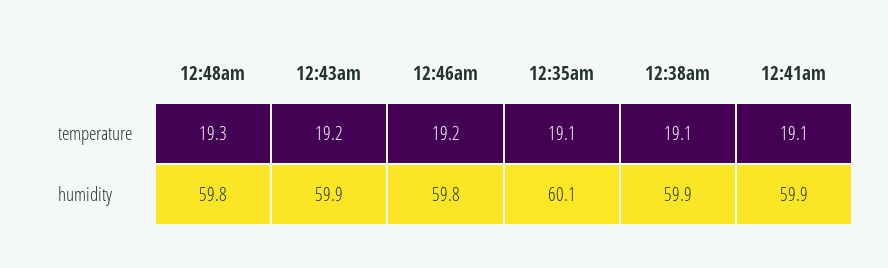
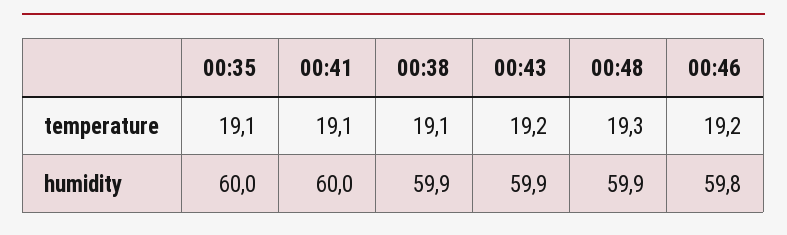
  {
    "12:48am": {
      "temperature": 19.3,
-     "humidity": 59.8
+     "humidity": 59.9
    },
    "12:43am": {
      "temperature": 19.2,
      "humidity": 59.9
    },
    "12:46am": {
      "temperature": 19.2,
      "humidity": 59.8
    },
    "12:35am": {
      "temperature": 19.1,
-     "humidity": 60.1
+     "humidity": 60
    },
    "12:38am": {
      "temperature": 19.1,
      "humidity": 59.9
    },
    "12:41am": {
      "temperature": 19.1,
-     "humidity": 59.9
+     "humidity": 60
    }
  }

